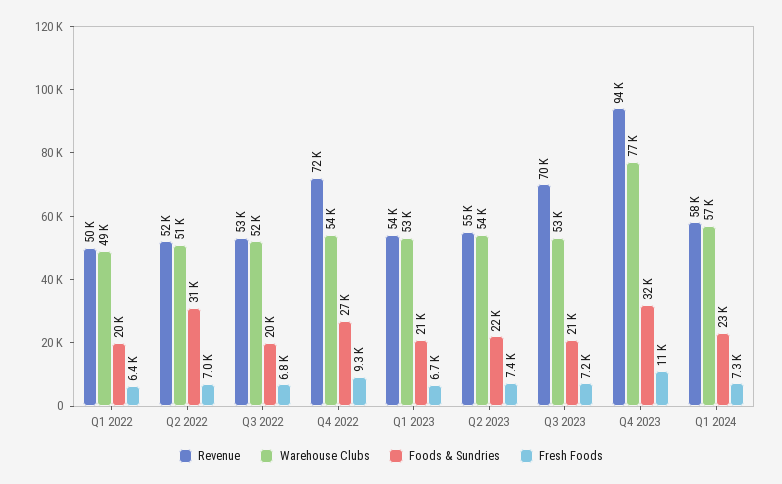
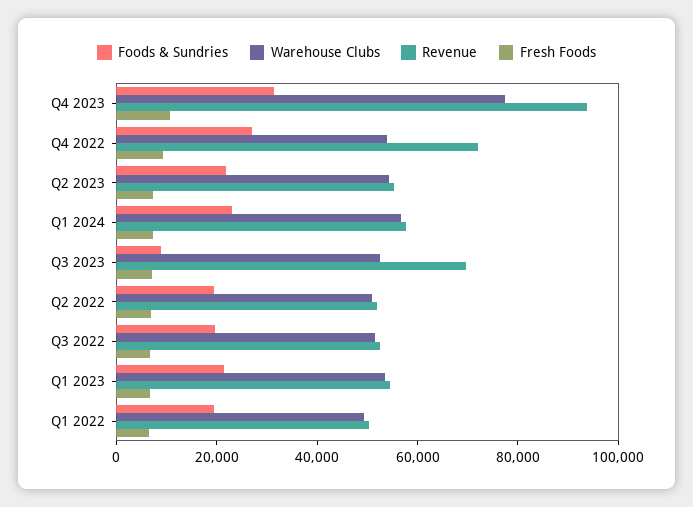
  {
    "Revenue": {
      "Q1 2022": 50000,
      "Q2 2022": 52000,
      "Q3 2022": 53000,
      "Q4 2022": 72000,
      "Q1 2023": 54000,
      "Q2 2023": 55000,
      "Q3 2023": 70000,
      "Q4 2023": 94000,
      "Q1 2024": 58000
    },
    "Warehouse Clubs": {
      "Q1 2022": 49000,
      "Q2 2022": 51000,
      "Q3 2022": 52000,
      "Q4 2022": 54000,
      "Q1 2023": 53000,
      "Q2 2023": 54000,
      "Q3 2023": 53000,
      "Q4 2023": 77000,
      "Q1 2024": 57000
    },
    "Foods & Sundries": {
      "Q1 2022": 20000,
-     "Q2 2022": 31000,
+     "Q2 2022": 20000,
      "Q3 2022": 20000,
      "Q4 2022": 27000,
      "Q1 2023": 21000,
      "Q2 2023": 22000,
-     "Q3 2023": 21000,
+     "Q3 2023": 10000,
      "Q4 2023": 32000,
      "Q1 2024": 23000
    },
    "Fresh Foods": {
      "Q1 2022": 6400,
      "Q2 2022": 7000,
      "Q3 2022": 6800,
      "Q4 2022": 9300,
      "Q1 2023": 6700,
      "Q2 2023": 7400,
      "Q3 2023": 7200,
      "Q4 2023": 11000,
      "Q1 2024": 7300
    }
  }

